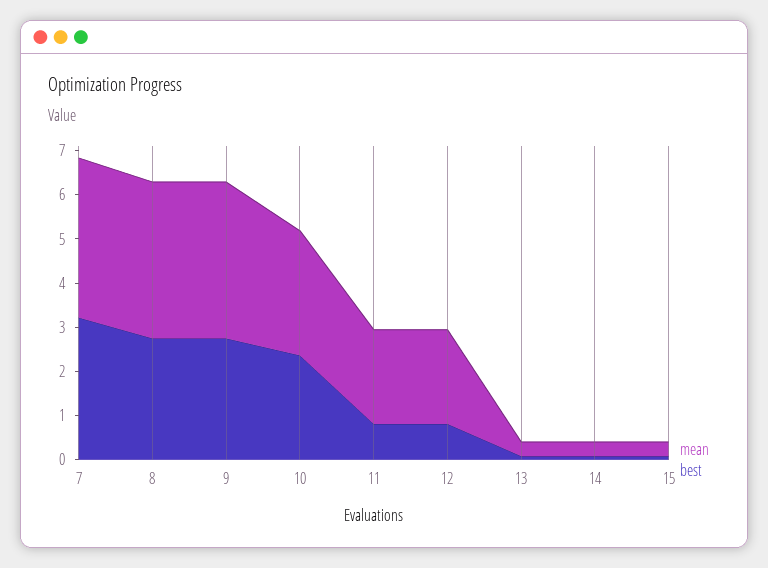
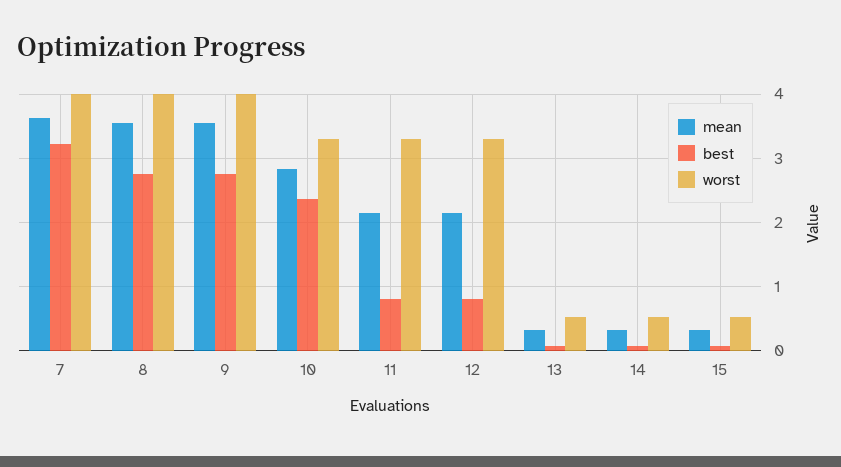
  {
    "mean": {
      "7": 3.6,
      "8": 3.5,
      "9": 3.5,
      "10": 2.8,
      "11": 2.1,
      "12": 2.1,
      "13": 0.3,
      "14": 0.3,
      "15": 0.3
    },
    "best": {
      "7": 3.2,
      "8": 2.7,
      "9": 2.7,
      "10": 2.4,
      "11": 0.8,
      "12": 0.8,
      "13": 0.1,
      "14": 0.1,
      "15": 0.1
-   }
+   },
+   "worst": {
+     "7": 4,
+     "8": 4,
+     "9": 4,
+     "10": 3.3,
+     "11": 3.3,
+     "12": 3.3,
+     "13": 0.5,
+     "14": 0.5,
+     "15": 0.5
+   }
  }

